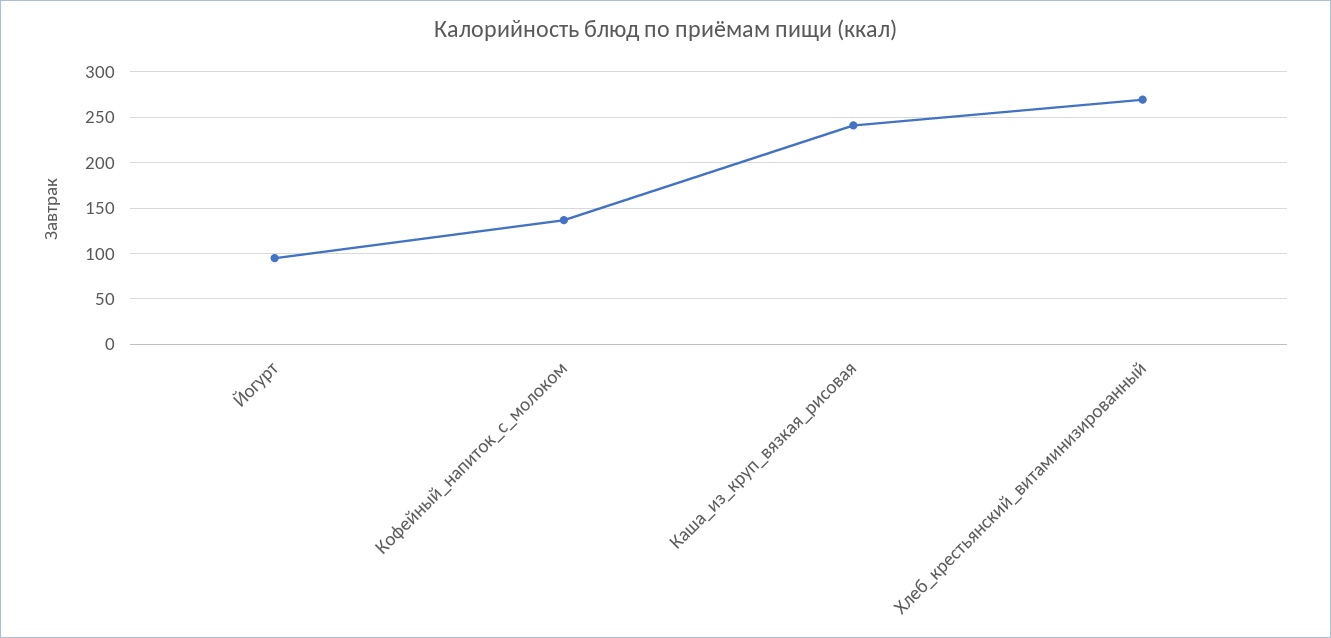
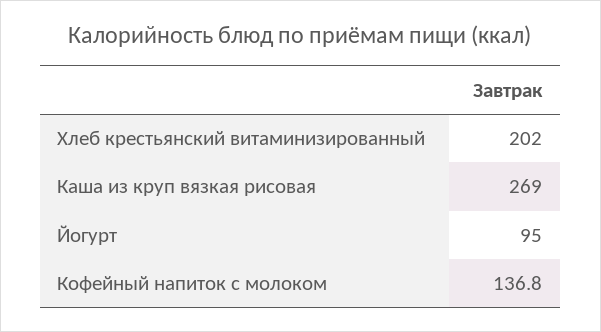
  {
    "Йогурт": 95,
    "Кофейный_напиток_с_молоком": 136.8,
-   "Каша_из_круп_вязкая_рисовая": 240,
+   "Каша_из_круп_вязкая_рисовая": 269,
-   "Хлеб_крестьянский_витаминизированный": 270
+   "Хлеб_крестьянский_витаминизированный": 202
  }

